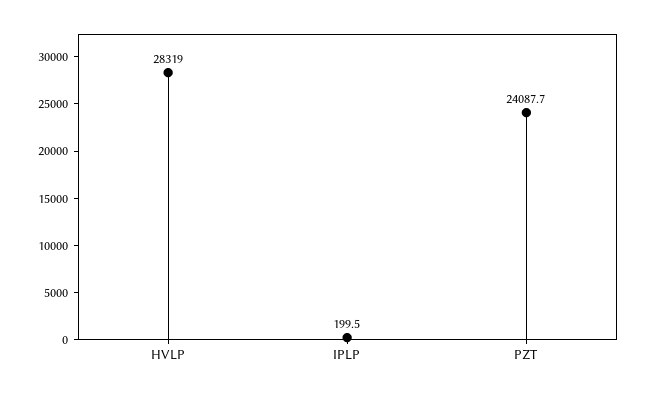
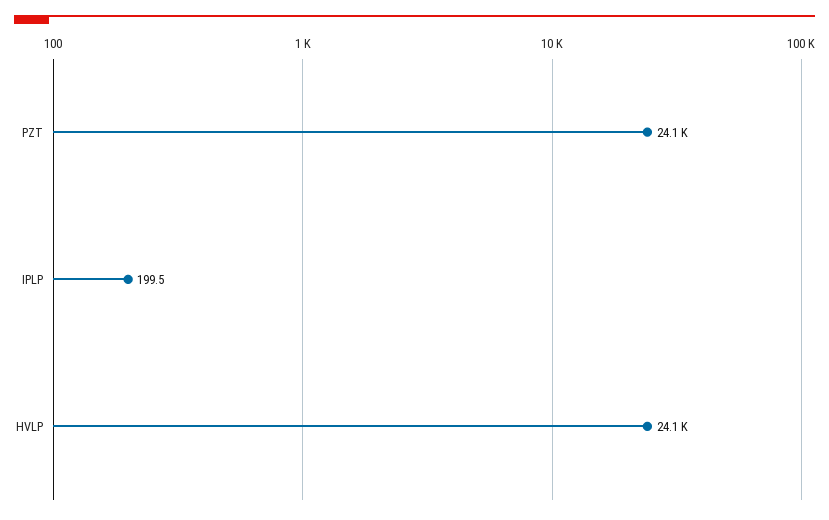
  {
-   "HVLP": 28319,
+   "HVLP": 24100,
    "IPLP": 199.5,
    "PZT": 24087.7
  }

